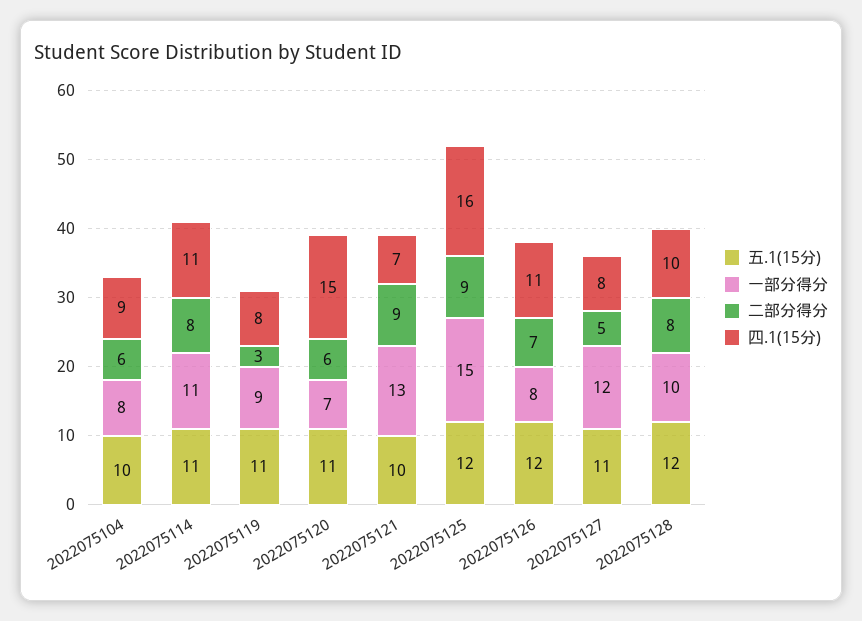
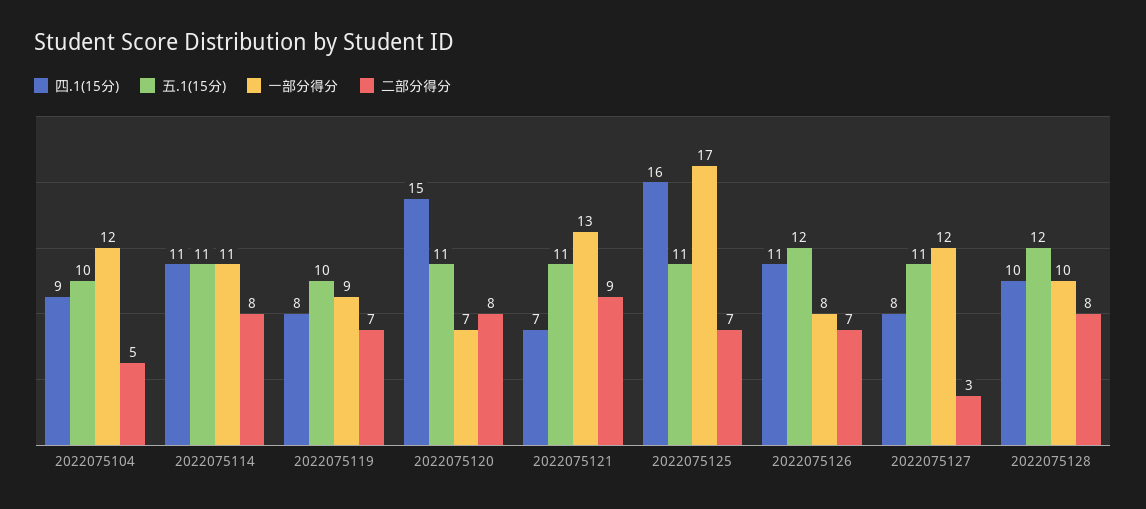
  {
    "五.1(15分)": {
      "2022075104": 10,
      "2022075114": 11,
-     "2022075119": 11,
+     "2022075119": 10,
      "2022075120": 11,
-     "2022075121": 10,
+     "2022075121": 11,
-     "2022075125": 12,
+     "2022075125": 11,
      "2022075126": 12,
      "2022075127": 11,
      "2022075128": 12
    },
    "一部分得分": {
-     "2022075104": 8,
+     "2022075104": 12,
      "2022075114": 11,
      "2022075119": 9,
      "2022075120": 7,
      "2022075121": 13,
-     "2022075125": 15,
+     "2022075125": 17,
      "2022075126": 8,
      "2022075127": 12,
      "2022075128": 10
    },
    "二部分得分": {
-     "2022075104": 6,
+     "2022075104": 5,
      "2022075114": 8,
-     "2022075119": 3,
+     "2022075119": 7,
-     "2022075120": 6,
+     "2022075120": 8,
      "2022075121": 9,
-     "2022075125": 9,
+     "2022075125": 7,
      "2022075126": 7,
-     "2022075127": 5,
+     "2022075127": 3,
      "2022075128": 8
    },
    "四.1(15分)": {
      "2022075104": 9,
      "2022075114": 11,
      "2022075119": 8,
      "2022075120": 15,
      "2022075121": 7,
      "2022075125": 16,
      "2022075126": 11,
      "2022075127": 8,
      "2022075128": 10
    }
  }

